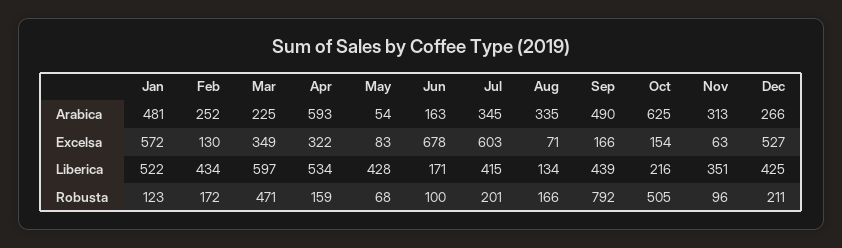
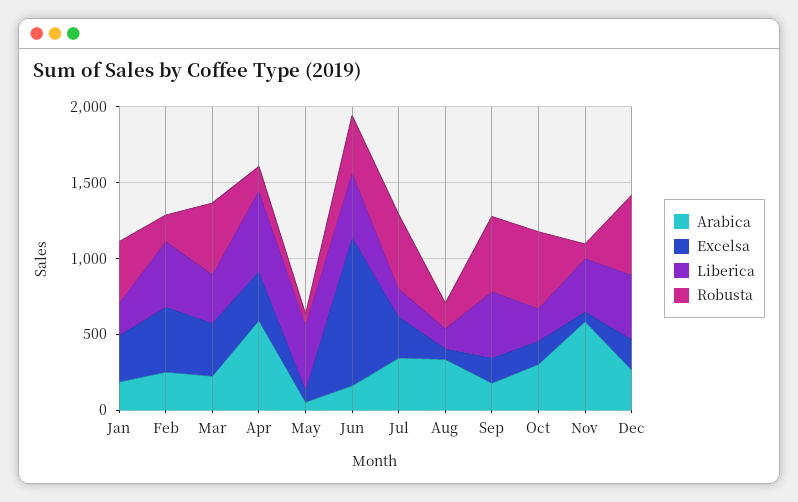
  {
    "Arabica": {
-     "Jan": 481,
+     "Jan": 200,
      "Feb": 252,
      "Mar": 225,
      "Apr": 593,
      "May": 54,
      "Jun": 163,
      "Jul": 345,
      "Aug": 335,
-     "Sep": 490,
+     "Sep": 200,
-     "Oct": 625,
+     "Oct": 300,
-     "Nov": 313,
+     "Nov": 600,
      "Dec": 266
    },
    "Excelsa": {
-     "Jan": 572,
+     "Jan": 300,
-     "Feb": 130,
+     "Feb": 400,
      "Mar": 349,
      "Apr": 322,
      "May": 83,
-     "Jun": 678,
+     "Jun": 1000,
-     "Jul": 603,
+     "Jul": 300,
      "Aug": 71,
      "Sep": 166,
      "Oct": 154,
      "Nov": 63,
-     "Dec": 527
+     "Dec": 200
    },
    "Liberica": {
-     "Jan": 522,
+     "Jan": 200,
      "Feb": 434,
-     "Mar": 597,
+     "Mar": 300,
      "Apr": 534,
      "May": 428,
-     "Jun": 171,
+     "Jun": 400,
-     "Jul": 415,
+     "Jul": 200,
      "Aug": 134,
      "Sep": 439,
      "Oct": 216,
      "Nov": 351,
      "Dec": 425
    },
    "Robusta": {
-     "Jan": 123,
+     "Jan": 400,
      "Feb": 172,
      "Mar": 471,
      "Apr": 159,
      "May": 68,
-     "Jun": 100,
+     "Jun": 400,
-     "Jul": 201,
+     "Jul": 500,
      "Aug": 166,
-     "Sep": 792,
+     "Sep": 500,
      "Oct": 505,
      "Nov": 96,
-     "Dec": 211
+     "Dec": 500
    }
  }

